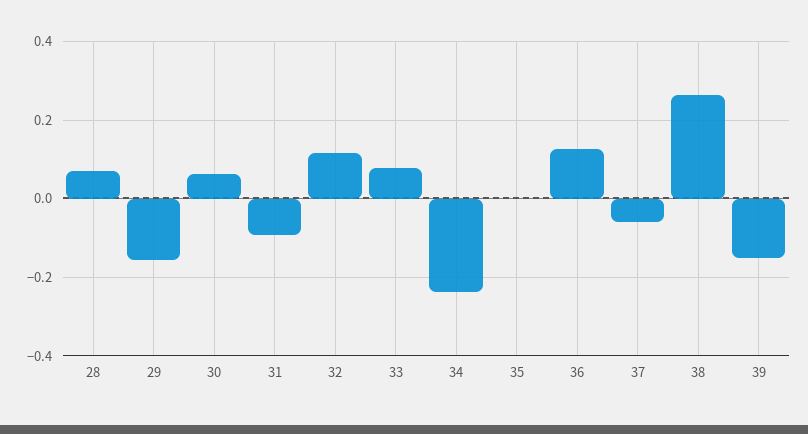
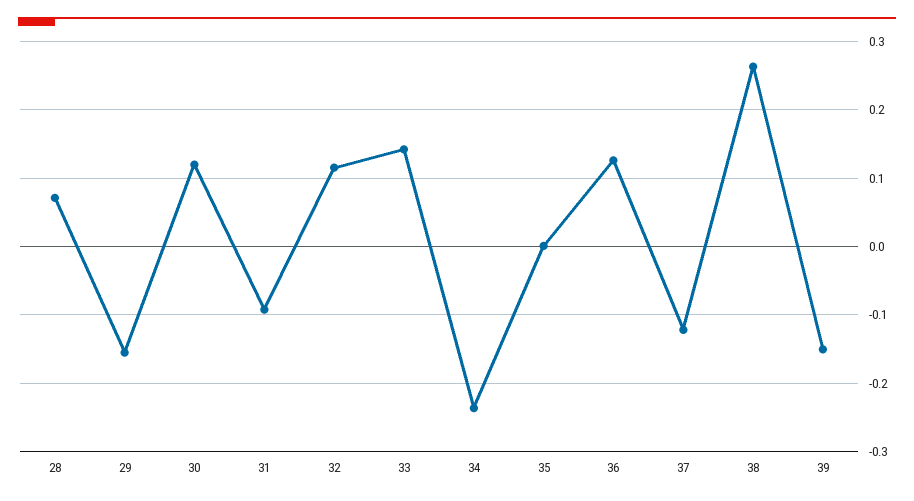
  {
    "28": 0.07,
    "29": -0.16,
-   "30": 0.06,
+   "30": 0.12,
    "31": -0.09,
    "32": 0.12,
-   "33": 0.08,
+   "33": 0.14,
    "34": -0.24,
    "35": 0,
    "36": 0.13,
-   "37": -0.06,
+   "37": -0.12,
    "38": 0.26,
    "39": -0.15
  }

